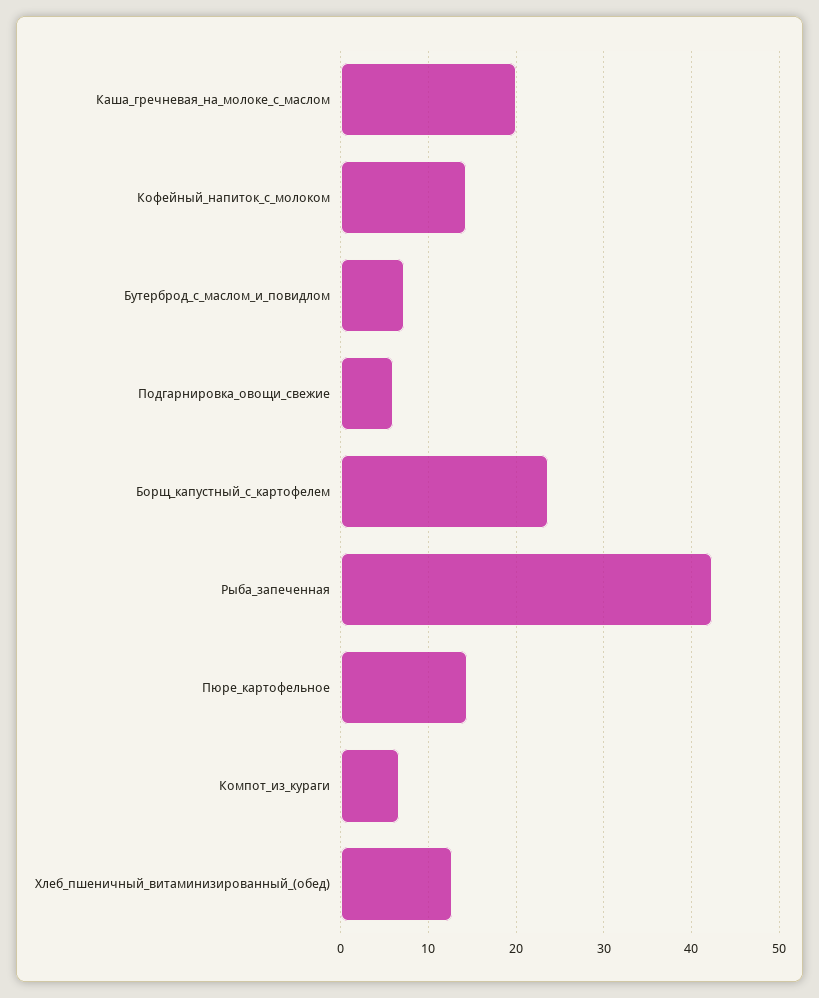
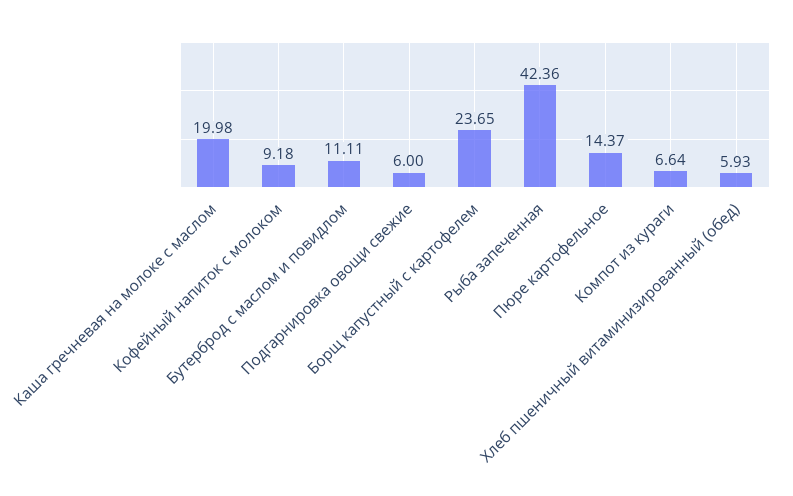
  {
    "Каша_гречневая_на_молоке_с_маслом": 19.98,
-   "Кофейный_напиток_с_молоком": 14,
+   "Кофейный_напиток_с_молоком": 9.18,
-   "Бутерброд_с_маслом_и_повидлом": 7,
+   "Бутерброд_с_маслом_и_повидлом": 11.11,
    "Подгарнировка_овощи_свежие": 6,
    "Борщ_капустный_с_картофелем": 23.65,
    "Рыба_запеченная": 42.36,
    "Пюре_картофельное": 14.37,
    "Компот_из_кураги": 6.64,
-   "Хлеб_пшеничный_витаминизированный_(обед)": 13
+   "Хлеб_пшеничный_витаминизированный_(обед)": 5.93
  }

